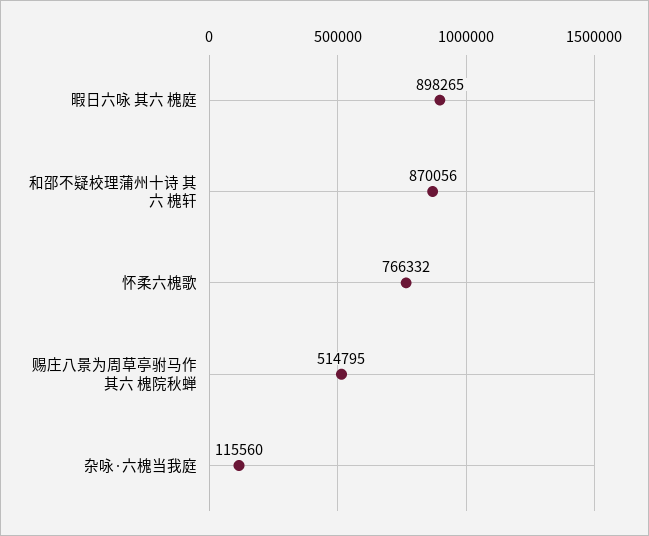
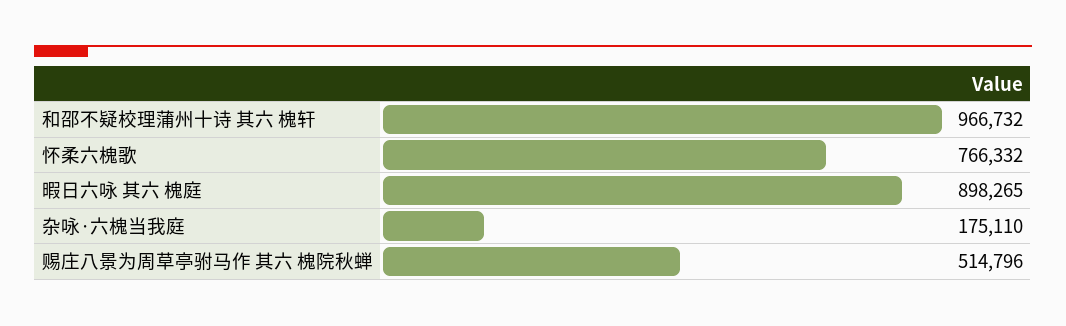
  {
    "暇日六咏 其六 槐庭": 898265,
-   "和邵不疑校理蒲州十诗 其六 槐轩": 870056,
+   "和邵不疑校理蒲州十诗 其六 槐轩": 966732,
    "怀柔六槐歌": 766332,
-   "赐庄八景为周草亭驸马作 其六 槐院秋蝉": 514795,
+   "赐庄八景为周草亭驸马作 其六 槐院秋蝉": 514796,
-   "杂咏·六槐当我庭": 115560
+   "杂咏·六槐当我庭": 175110
  }

